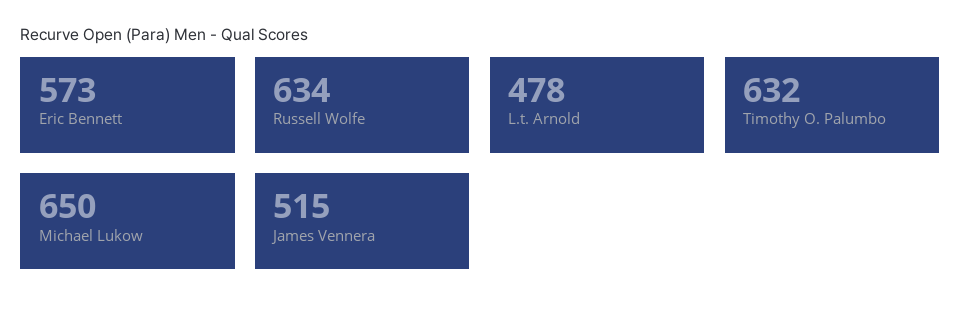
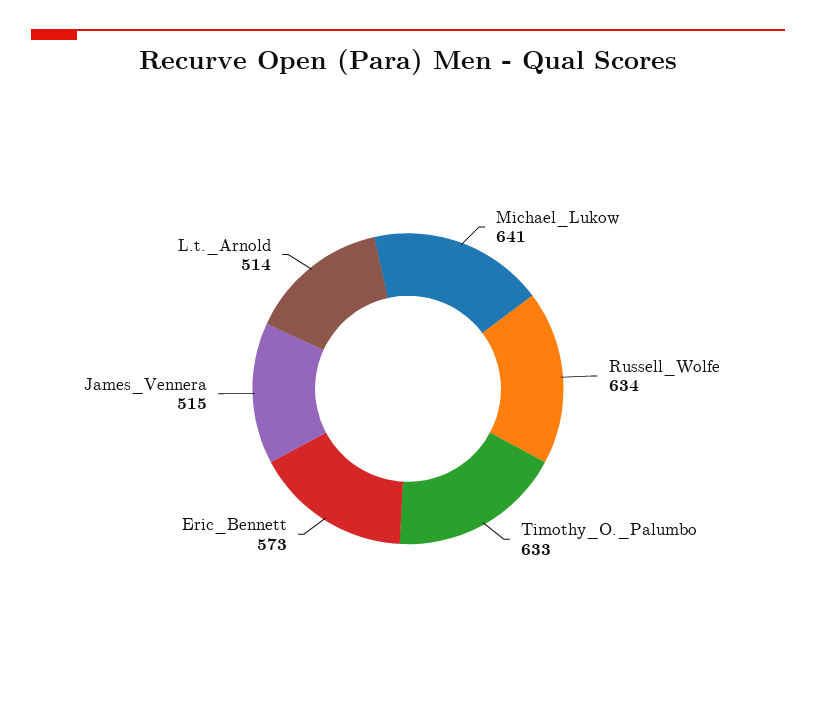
  {
    "Eric Bennett": 573,
    "Russell Wolfe": 634,
-   "L.t. Arnold": 478,
+   "L.t. Arnold": 514,
-   "Timothy O. Palumbo": 632,
+   "Timothy O. Palumbo": 633,
-   "Michael Lukow": 650,
+   "Michael Lukow": 641,
    "James Vennera": 515
  }

